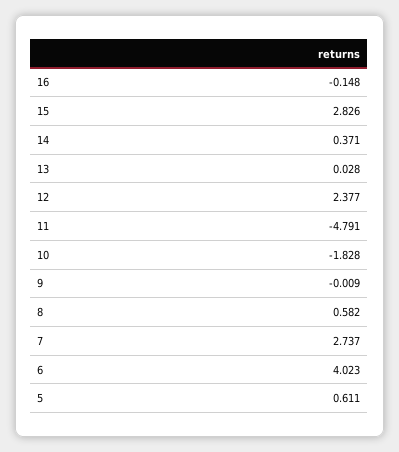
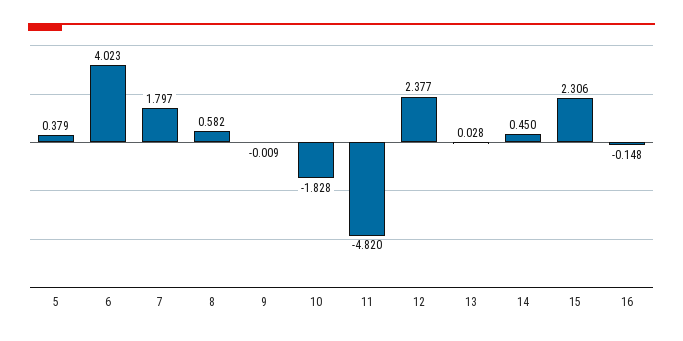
  {
    "16": -0.148,
-   "15": 2.826,
+   "15": 2.306,
-   "14": 0.371,
+   "14": 0.45,
    "13": 0.028,
    "12": 2.377,
-   "11": -4.791,
+   "11": -4.82,
    "10": -1.828,
    "9": -0.009,
    "8": 0.582,
-   "7": 2.737,
+   "7": 1.797,
    "6": 4.023,
-   "5": 0.611
+   "5": 0.379
  }

